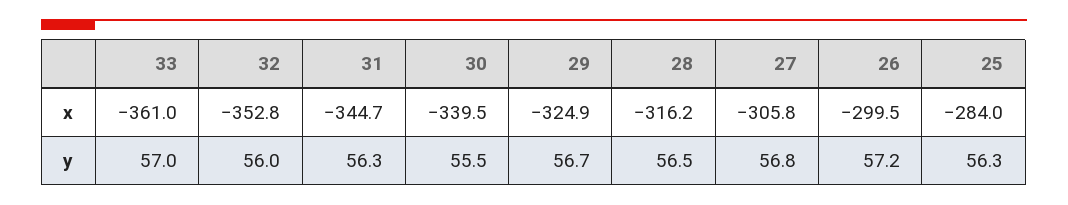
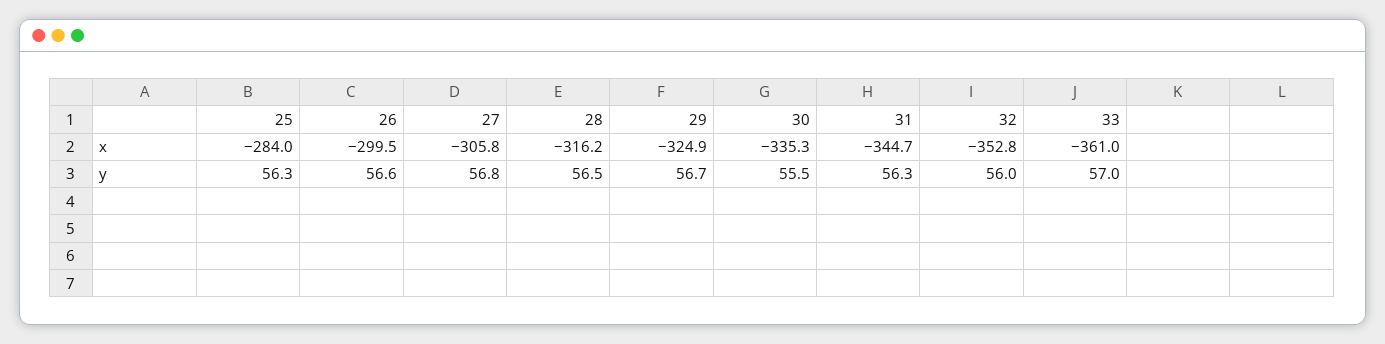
  {
    "33": {
      "x": -361,
      "y": 57
    },
    "32": {
      "x": -352.8,
      "y": 56
    },
    "31": {
      "x": -344.7,
      "y": 56.3
    },
    "30": {
-     "x": -339.5,
+     "x": -335.3,
      "y": 55.5
    },
    "29": {
      "x": -324.9,
      "y": 56.7
    },
    "28": {
      "x": -316.2,
      "y": 56.5
    },
    "27": {
      "x": -305.8,
      "y": 56.8
    },
    "26": {
      "x": -299.5,
-     "y": 57.2
+     "y": 56.6
    },
    "25": {
      "x": -284,
      "y": 56.3
    }
  }

